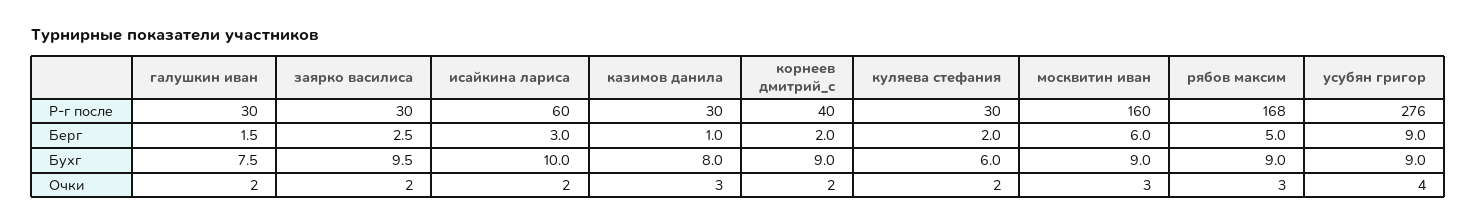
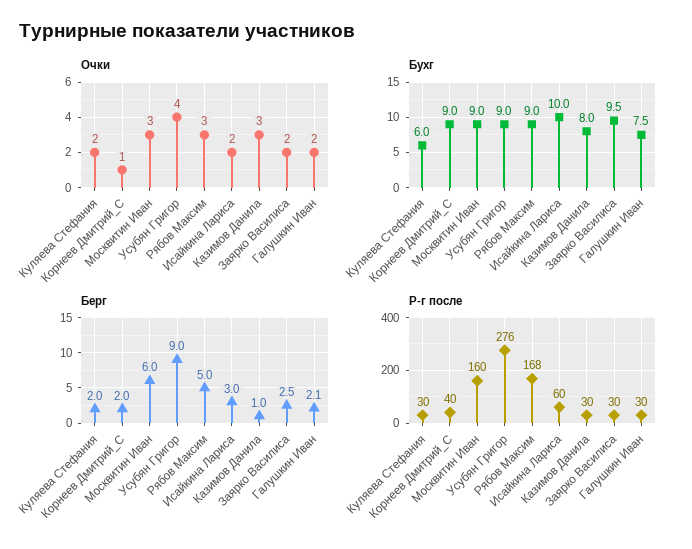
  {
    "Р-г после": {
      "галушкин иван": 30,
      "заярко василиса": 30,
      "исайкина лариса": 60,
      "казимов данила": 30,
      "корнеев дмитрий_с": 40,
      "куляева стефания": 30,
      "москвитин иван": 160,
      "рябов максим": 168,
      "усубян григор": 276
    },
    "Берг": {
-     "галушкин иван": 1.5,
+     "галушкин иван": 2.1,
      "заярко василиса": 2.5,
      "исайкина лариса": 3,
      "казимов данила": 1,
      "корнеев дмитрий_с": 2,
      "куляева стефания": 2,
      "москвитин иван": 6,
      "рябов максим": 5,
      "усубян григор": 9
    },
    "Бухг": {
      "галушкин иван": 7.5,
      "заярко василиса": 9.5,
      "исайкина лариса": 10,
      "казимов данила": 8,
      "корнеев дмитрий_с": 9,
      "куляева стефания": 6,
      "москвитин иван": 9,
      "рябов максим": 9,
      "усубян григор": 9
    },
    "Очки": {
      "галушкин иван": 2,
      "заярко василиса": 2,
      "исайкина лариса": 2,
      "казимов данила": 3,
-     "корнеев дмитрий_с": 2,
+     "корнеев дмитрий_с": 1,
      "куляева стефания": 2,
      "москвитин иван": 3,
      "рябов максим": 3,
      "усубян григор": 4
    }
  }

